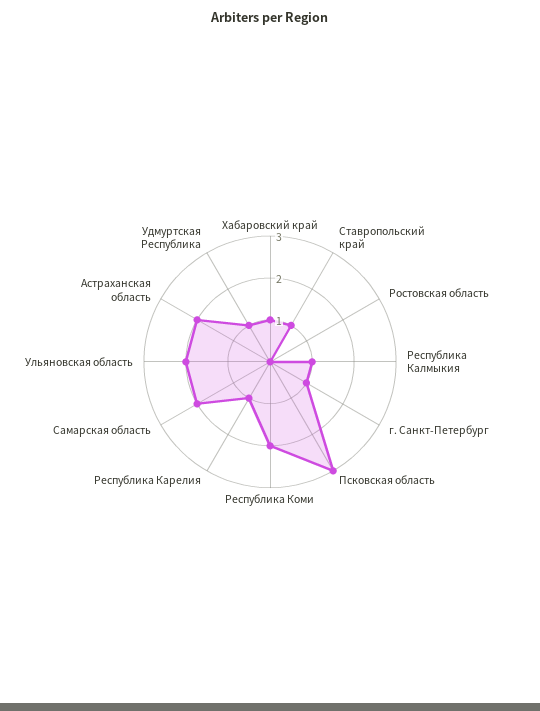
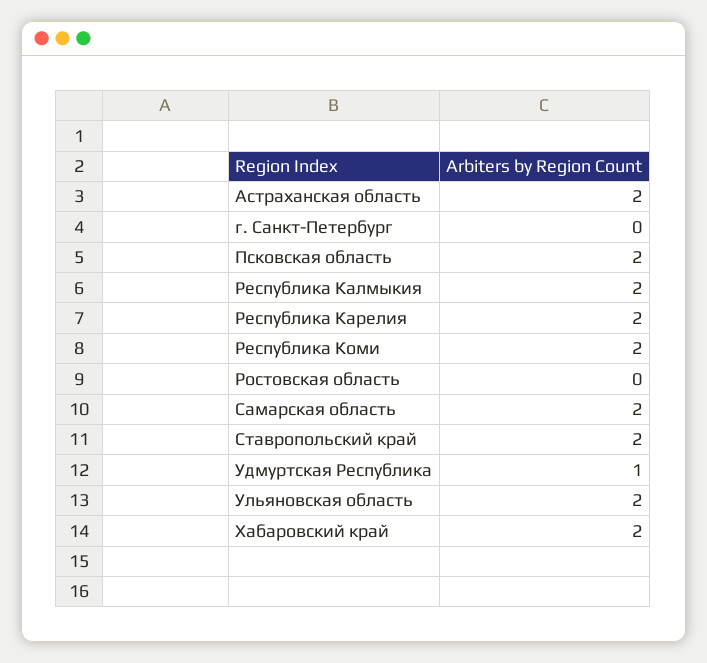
  {
-   "Хабаровский край": 1,
+   "Хабаровский край": 2,
-   "Ставропольский край": 1,
+   "Ставропольский край": 2,
    "Ростовская область": 0,
-   "Республика Калмыкия": 1,
+   "Республика Калмыкия": 2,
-   "г. Санкт-Петербург": 1,
+   "г. Санкт-Петербург": 0,
-   "Псковская область": 3,
+   "Псковская область": 2,
    "Республика Коми": 2,
-   "Республика Карелия": 1,
+   "Республика Карелия": 2,
    "Самарская область": 2,
    "Ульяновская область": 2,
    "Астраханская область": 2,
    "Удмуртская Республика": 1
  }

